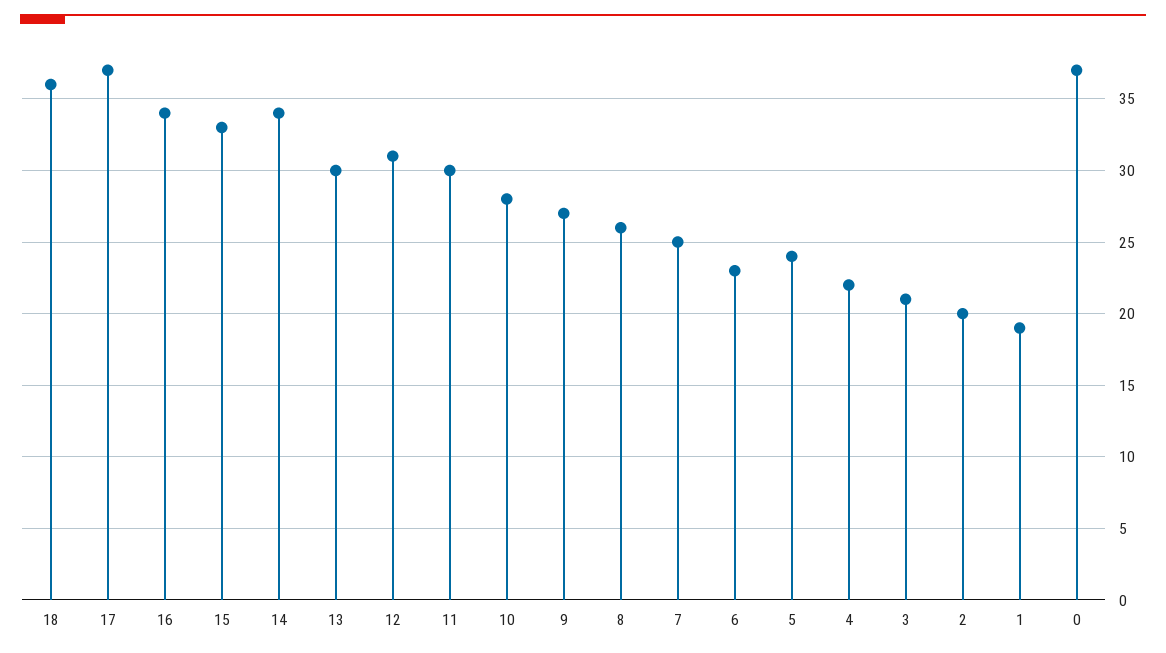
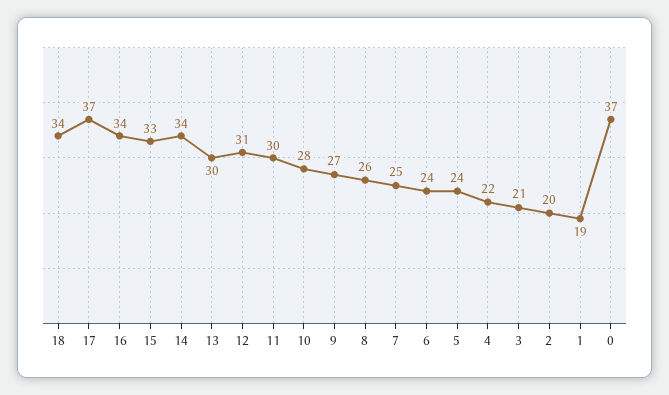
  {
-   "18": 36,
+   "18": 34,
    "17": 37,
    "16": 34,
    "15": 33,
    "14": 34,
    "13": 30,
    "12": 31,
    "11": 30,
    "10": 28,
    "9": 27,
    "8": 26,
    "7": 25,
-   "6": 23,
+   "6": 24,
    "5": 24,
    "4": 22,
    "3": 21,
    "2": 20,
    "1": 19,
    "0": 37
  }

